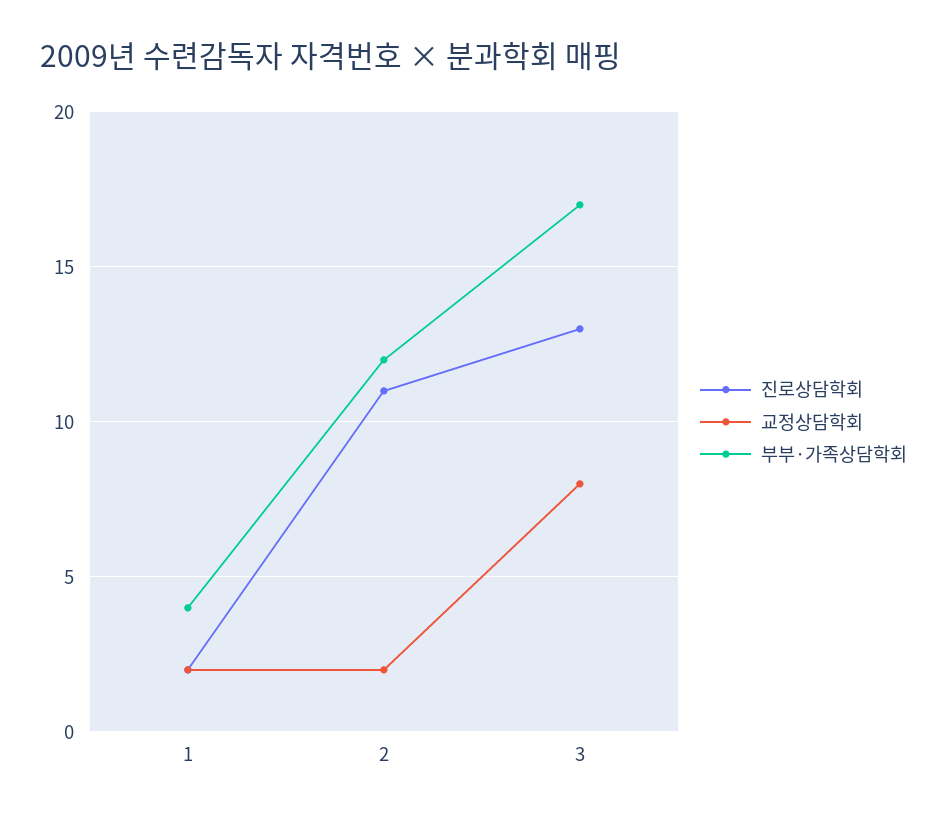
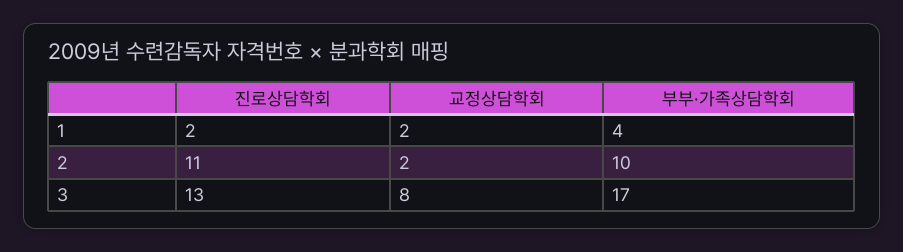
  {
    "진로상담학회": {
      "1": 2,
      "2": 11,
      "3": 13
    },
    "교정상담학회": {
      "1": 2,
      "2": 2,
      "3": 8
    },
    "부부·가족상담학회": {
      "1": 4,
-     "2": 12,
+     "2": 10,
      "3": 17
    }
  }

